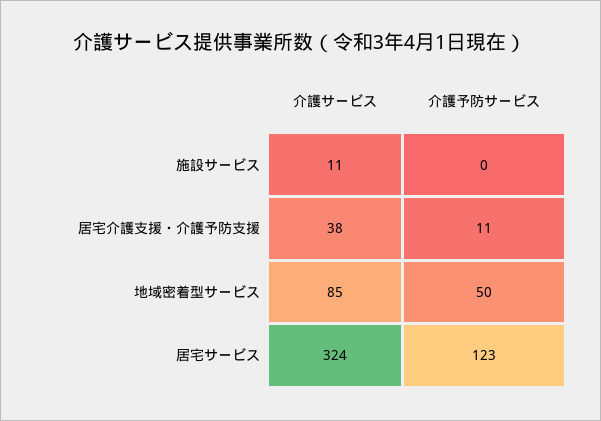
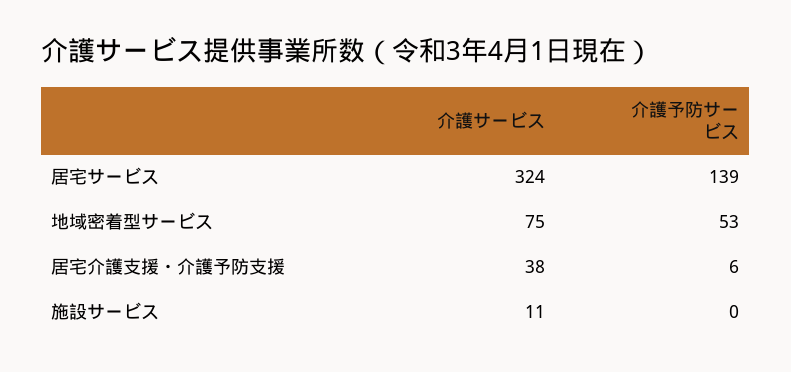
  {
    "介護サービス": {
      "施設サービス": 11,
      "居宅介護支援・介護予防支援": 38,
-     "地域密着型サービス": 85,
+     "地域密着型サービス": 75,
      "居宅サービス": 324
    },
    "介護予防サービス": {
      "施設サービス": 0,
-     "居宅介護支援・介護予防支援": 11,
+     "居宅介護支援・介護予防支援": 6,
-     "地域密着型サービス": 50,
+     "地域密着型サービス": 53,
-     "居宅サービス": 123
+     "居宅サービス": 139
    }
  }

